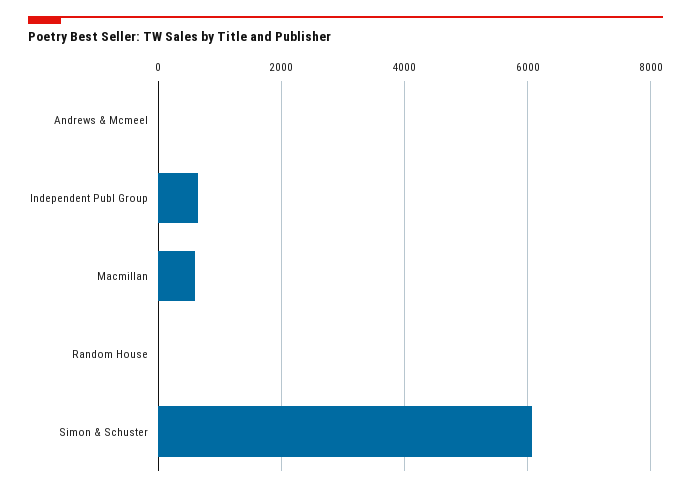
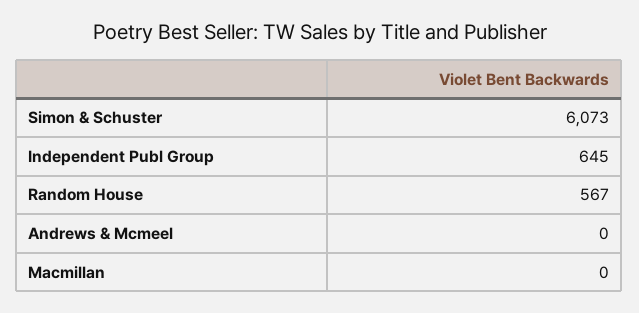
  {
    "Andrews & Mcmeel": 0,
    "Independent Publ Group": 645,
-   "Macmillan": 600,
+   "Macmillan": 0,
-   "Random House": 0,
+   "Random House": 567,
    "Simon & Schuster": 6073
  }

